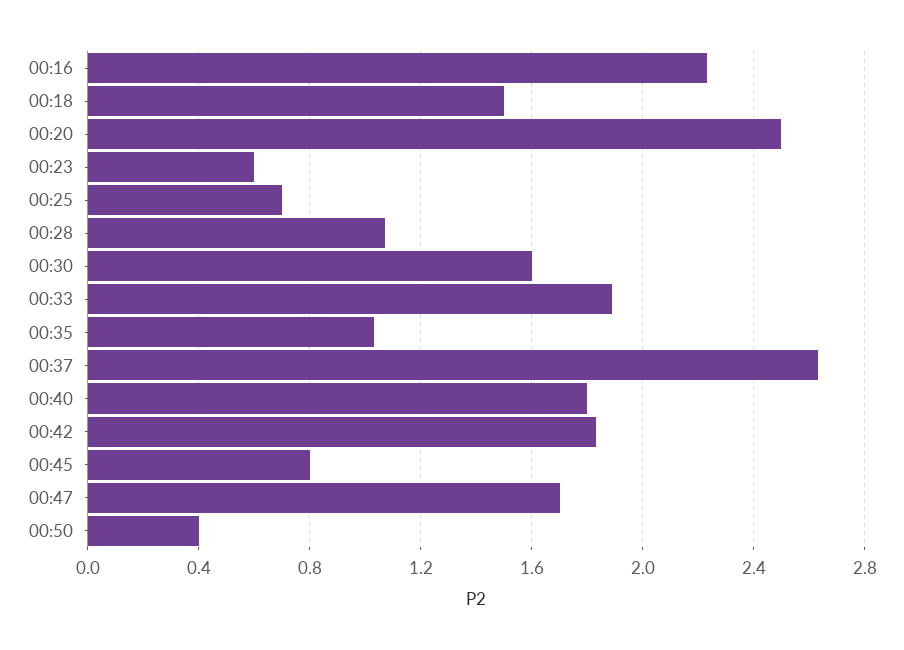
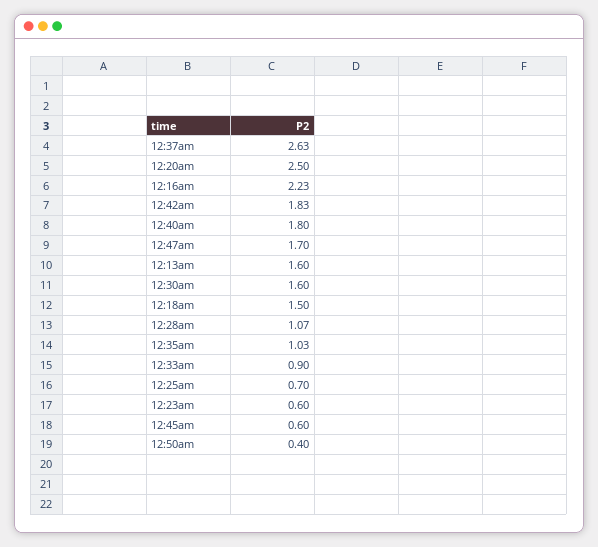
  {
    "00:16": 2.23,
    "00:18": 1.5,
    "00:20": 2.5,
    "00:23": 0.6,
    "00:25": 0.7,
    "00:28": 1.07,
    "00:30": 1.6,
-   "00:33": 1.9,
+   "00:33": 0.9,
    "00:35": 1.03,
    "00:37": 2.63,
    "00:40": 1.8,
    "00:42": 1.83,
-   "00:45": 0.8,
+   "00:45": 0.6,
    "00:47": 1.7,
-   "00:50": 0.4
+   "00:50": 0.4,
+   "12:13am": 1.6
  }

